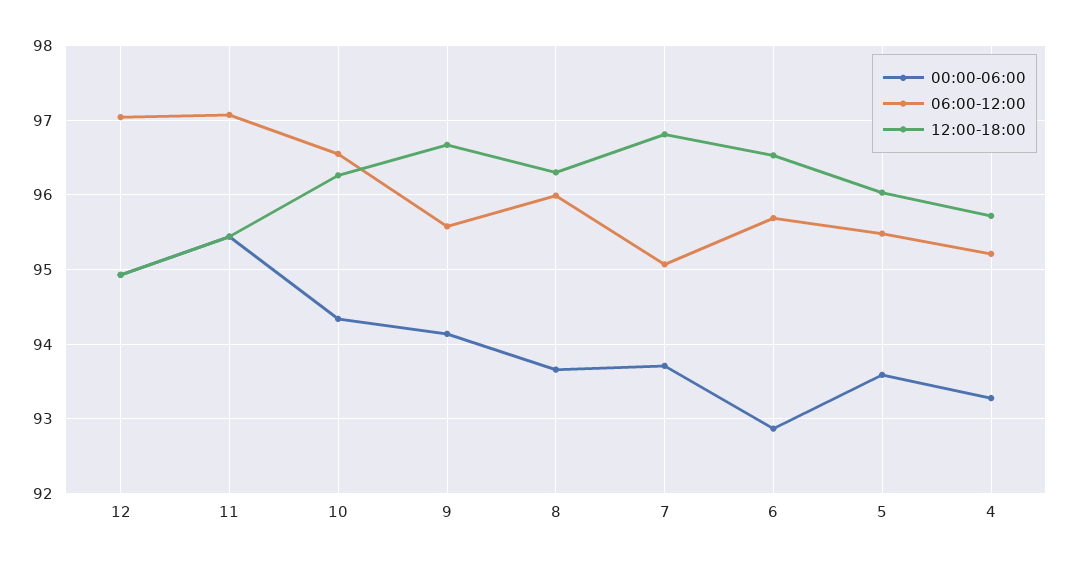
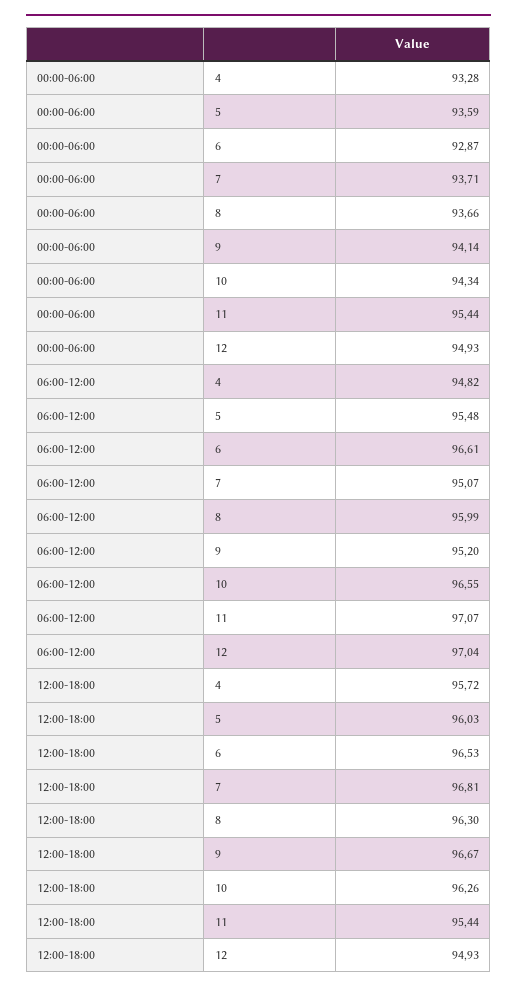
  {
    "00:00-06:00": {
      "12": 94.93,
      "11": 95.44,
      "10": 94.34,
      "9": 94.14,
      "8": 93.66,
      "7": 93.71,
      "6": 92.87,
      "5": 93.59,
      "4": 93.28
    },
    "06:00-12:00": {
      "12": 97.04,
      "11": 97.07,
      "10": 96.55,
-     "9": 95.6,
+     "9": 95.2,
      "8": 95.99,
      "7": 95.07,
-     "6": 95.7,
+     "6": 96.61,
      "5": 95.48,
-     "4": 95.2
+     "4": 94.82
    },
    "12:00-18:00": {
      "12": 94.93,
      "11": 95.44,
      "10": 96.26,
      "9": 96.67,
      "8": 96.3,
      "7": 96.81,
      "6": 96.53,
      "5": 96.03,
      "4": 95.72
    }
  }

